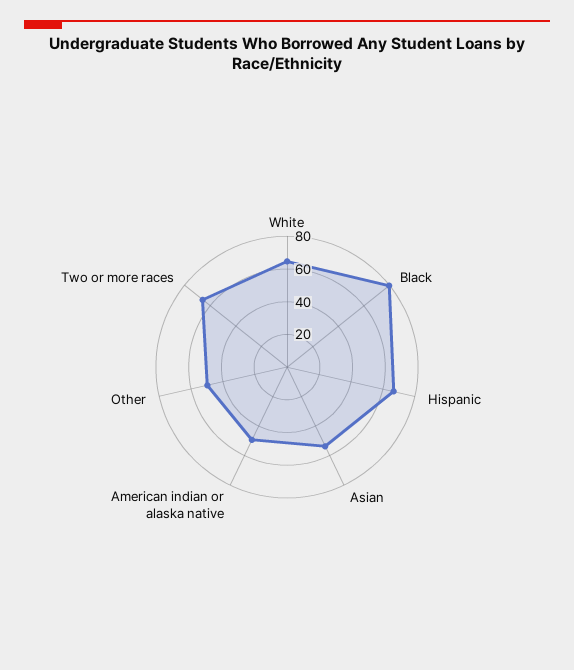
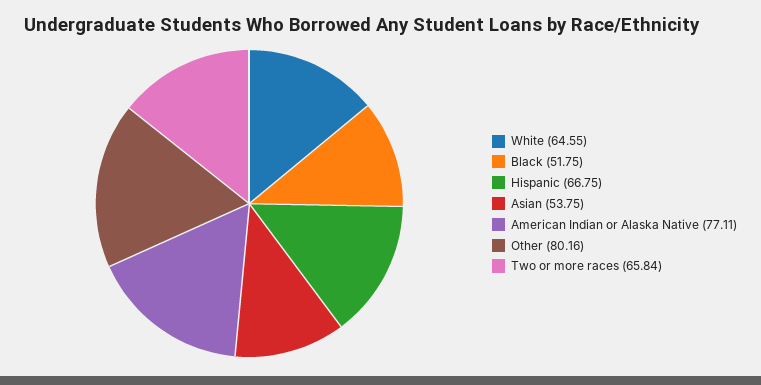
  {
    "White": 64.55,
-   "Black": 80,
+   "Black": 51.75,
    "Hispanic": 66.75,
    "Asian": 53.75,
-   "American indian or alaska native": 50,
+   "American indian or alaska native": 77.11,
-   "Other": 50,
+   "Other": 80.16,
    "Two or more races": 65.84
  }

